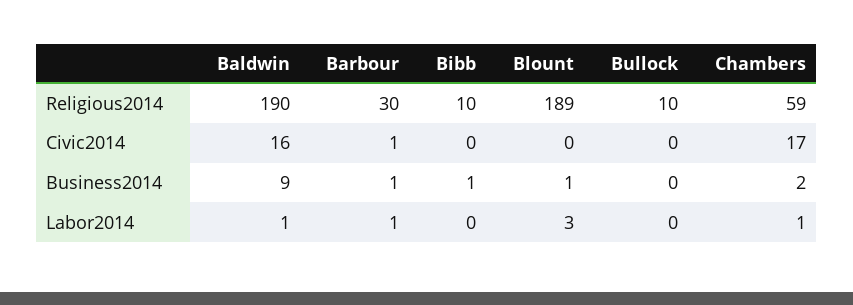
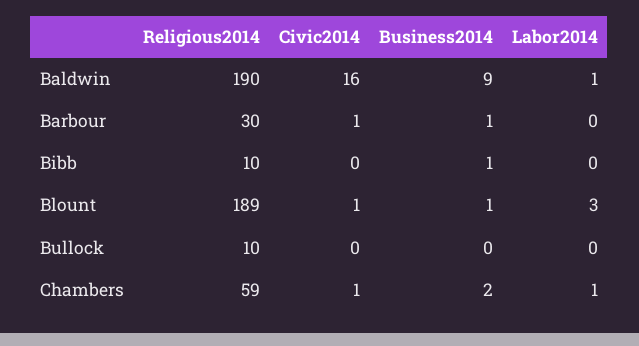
  {
    "Baldwin": {
      "Religious2014": 190,
      "Civic2014": 16,
      "Business2014": 9,
      "Labor2014": 1
    },
    "Barbour": {
      "Religious2014": 30,
      "Civic2014": 1,
      "Business2014": 1,
-     "Labor2014": 1
+     "Labor2014": 0
    },
    "Bibb": {
      "Religious2014": 10,
      "Civic2014": 0,
      "Business2014": 1,
      "Labor2014": 0
    },
    "Blount": {
      "Religious2014": 189,
-     "Civic2014": 0,
+     "Civic2014": 1,
      "Business2014": 1,
      "Labor2014": 3
    },
    "Bullock": {
      "Religious2014": 10,
      "Civic2014": 0,
      "Business2014": 0,
      "Labor2014": 0
    },
    "Chambers": {
      "Religious2014": 59,
-     "Civic2014": 17,
+     "Civic2014": 1,
      "Business2014": 2,
      "Labor2014": 1
    }
  }

